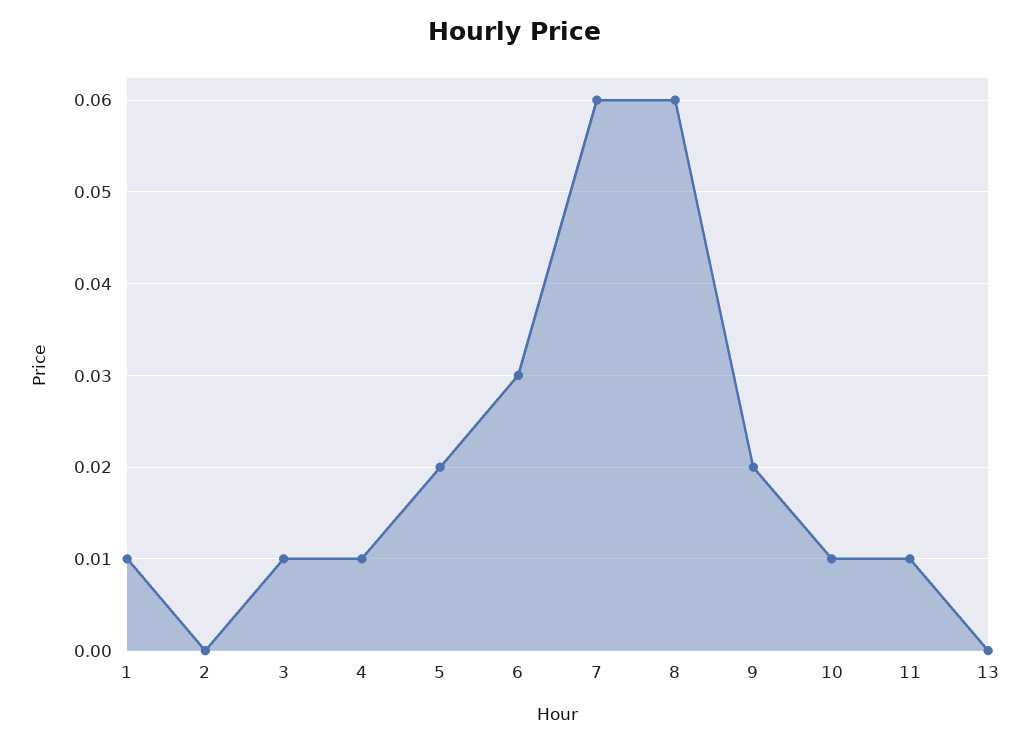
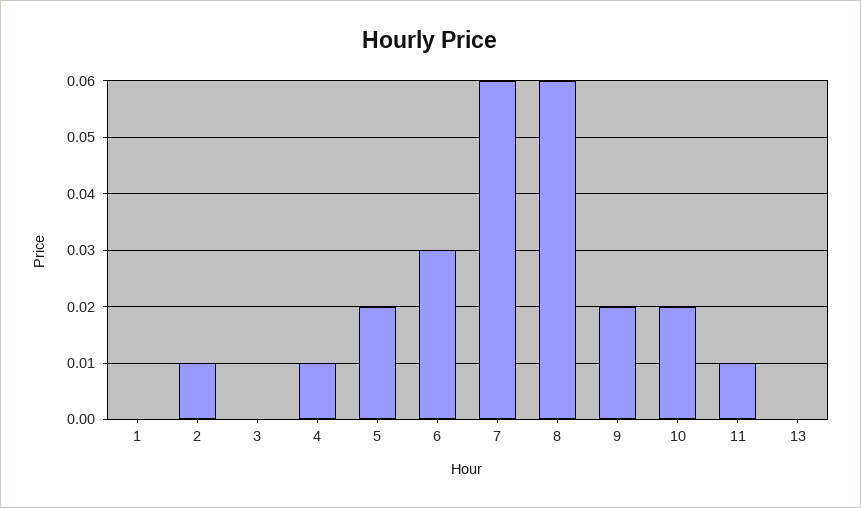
  {
-   "1": 0.01,
+   "1": 0,
-   "2": 0,
+   "2": 0.01,
-   "3": 0.01,
+   "3": 0,
    "4": 0.01,
    "5": 0.02,
    "6": 0.03,
    "7": 0.06,
    "8": 0.06,
    "9": 0.02,
-   "10": 0.01,
+   "10": 0.02,
    "11": 0.01,
    "13": 0
  }

